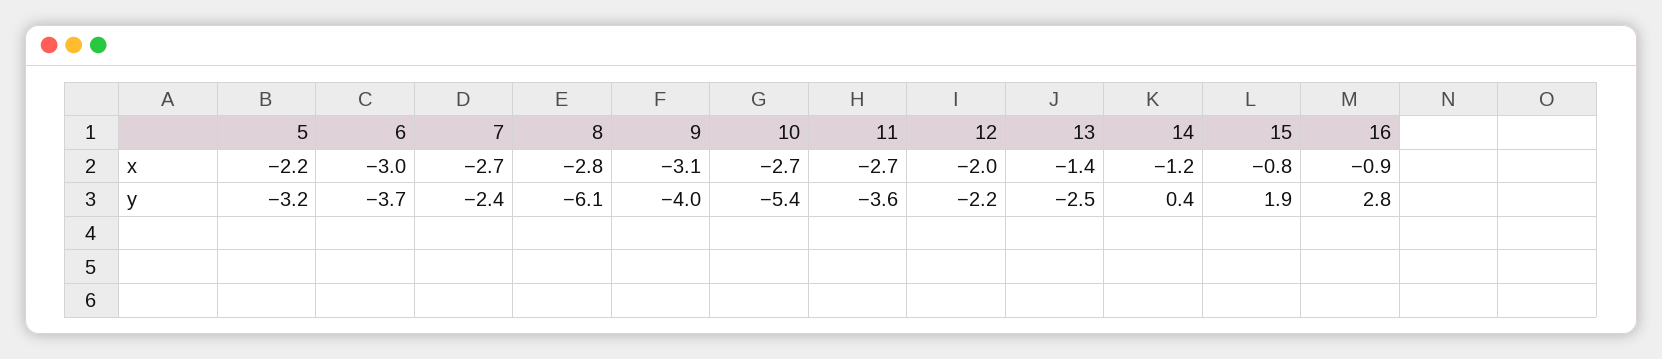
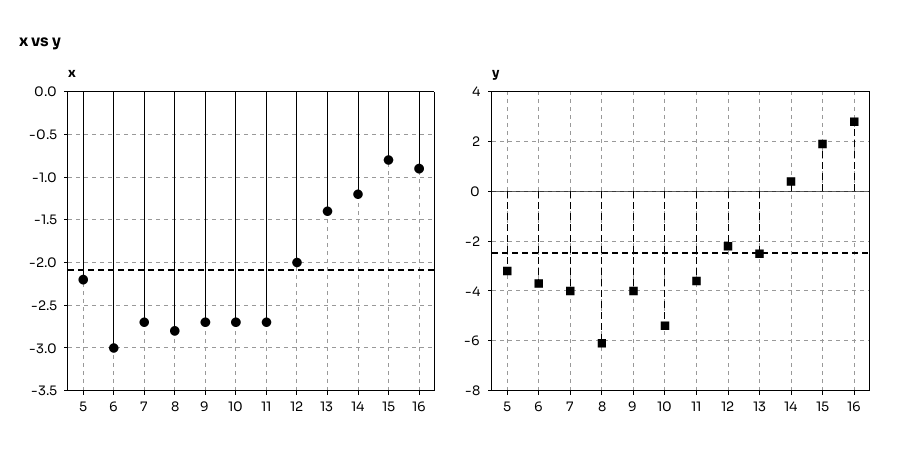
  {
    "x": {
      "5": -2.2,
      "6": -3,
      "7": -2.7,
      "8": -2.8,
-     "9": -3.1,
+     "9": -2.7,
      "10": -2.7,
      "11": -2.7,
      "12": -2,
      "13": -1.4,
      "14": -1.2,
      "15": -0.8,
      "16": -0.9
    },
    "y": {
      "5": -3.2,
      "6": -3.7,
-     "7": -2.4,
+     "7": -4,
      "8": -6.1,
      "9": -4,
      "10": -5.4,
      "11": -3.6,
      "12": -2.2,
      "13": -2.5,
      "14": 0.4,
      "15": 1.9,
      "16": 2.8
    }
  }

